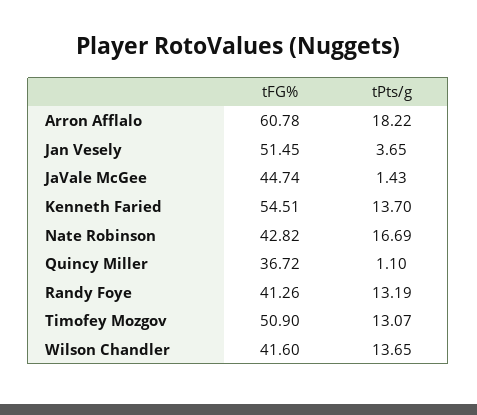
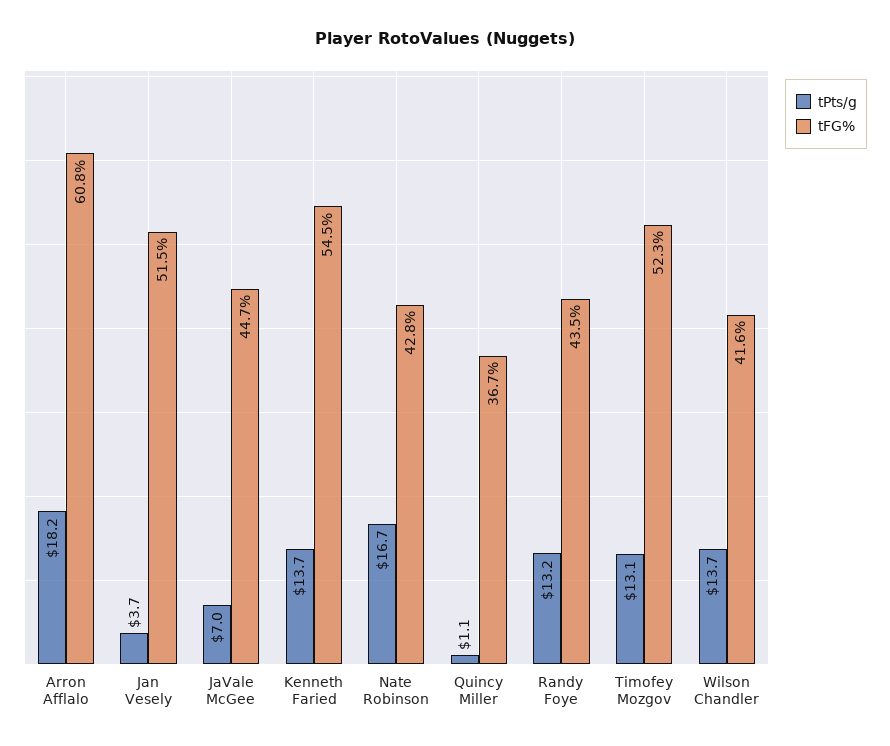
  {
    "tFG%": {
      "Arron Afflalo": 60.78,
      "Jan Vesely": 51.45,
      "JaVale McGee": 44.74,
      "Kenneth Faried": 54.51,
      "Nate Robinson": 42.82,
      "Quincy Miller": 36.72,
-     "Randy Foye": 41.26,
+     "Randy Foye": 43.5,
-     "Timofey Mozgov": 50.9,
+     "Timofey Mozgov": 52.3,
      "Wilson Chandler": 41.6
    },
    "tPts/g": {
      "Arron Afflalo": 18.22,
      "Jan Vesely": 3.65,
-     "JaVale McGee": 1.43,
+     "JaVale McGee": 7,
      "Kenneth Faried": 13.7,
      "Nate Robinson": 16.69,
      "Quincy Miller": 1.1,
      "Randy Foye": 13.19,
      "Timofey Mozgov": 13.07,
      "Wilson Chandler": 13.65
    }
  }

